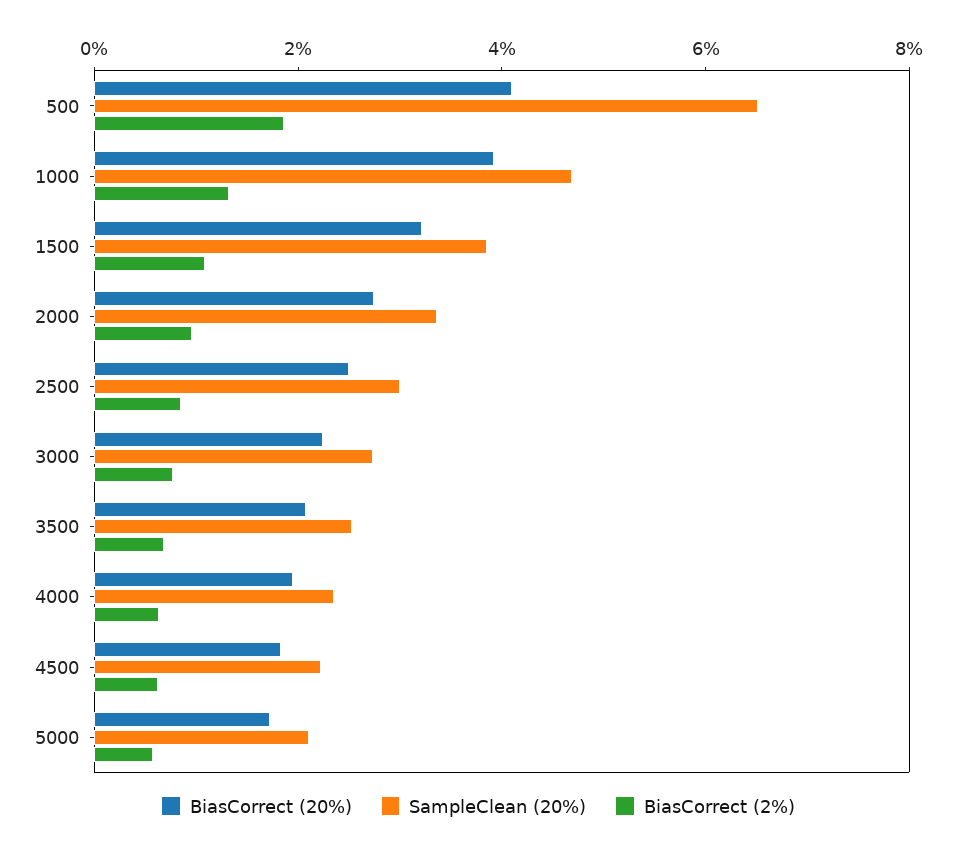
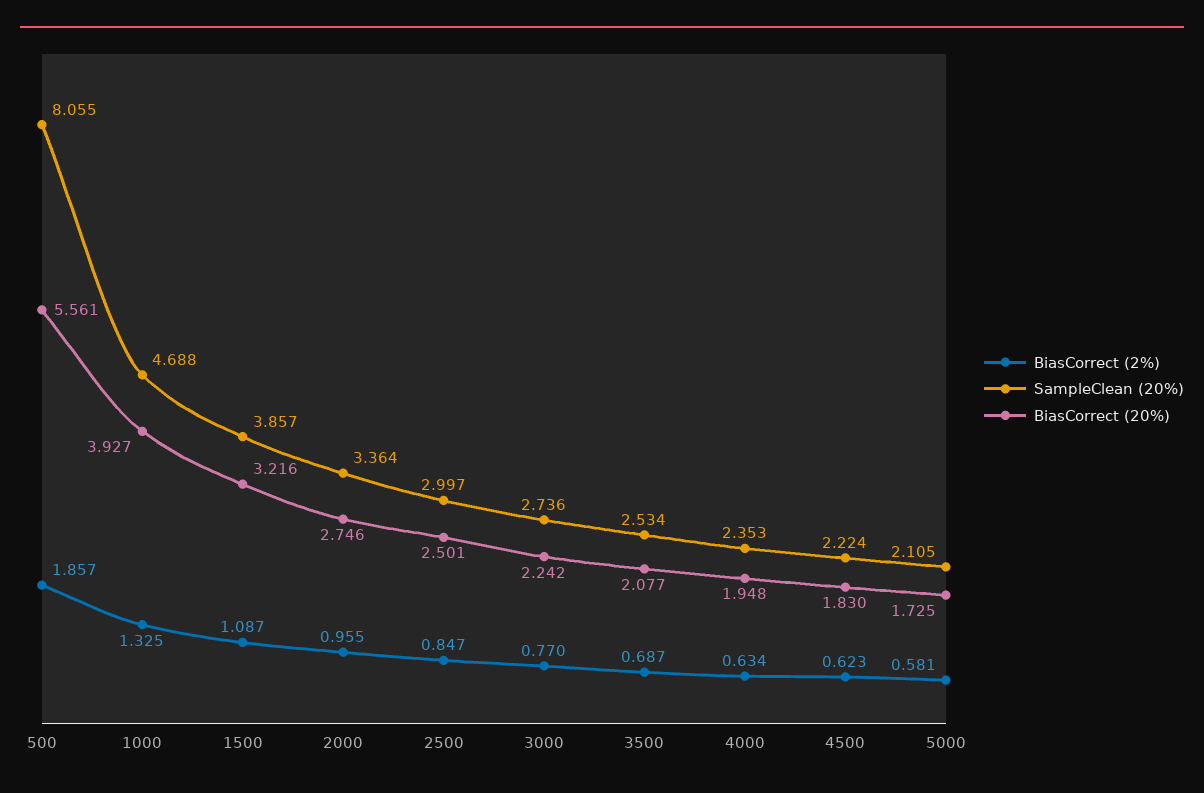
  {
    "BiasCorrect (20%)": {
-     "500": 4,
+     "500": 5.561,
      "1000": 3.927,
      "1500": 3.216,
      "2000": 2.746,
      "2500": 2.501,
      "3000": 2.242,
      "3500": 2.077,
      "4000": 1.948,
      "4500": 1.83,
      "5000": 1.725
    },
    "SampleClean (20%)": {
-     "500": 6.5,
+     "500": 8.055,
      "1000": 4.688,
      "1500": 3.857,
      "2000": 3.364,
      "2500": 2.997,
      "3000": 2.736,
      "3500": 2.534,
      "4000": 2.353,
      "4500": 2.224,
      "5000": 2.105
    },
    "BiasCorrect (2%)": {
      "500": 1.857,
      "1000": 1.325,
      "1500": 1.087,
      "2000": 0.955,
      "2500": 0.847,
      "3000": 0.77,
      "3500": 0.687,
      "4000": 0.634,
      "4500": 0.623,
      "5000": 0.581
    }
  }

